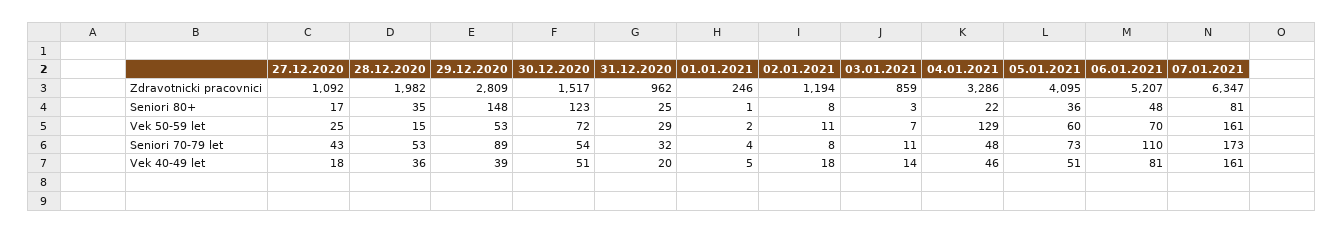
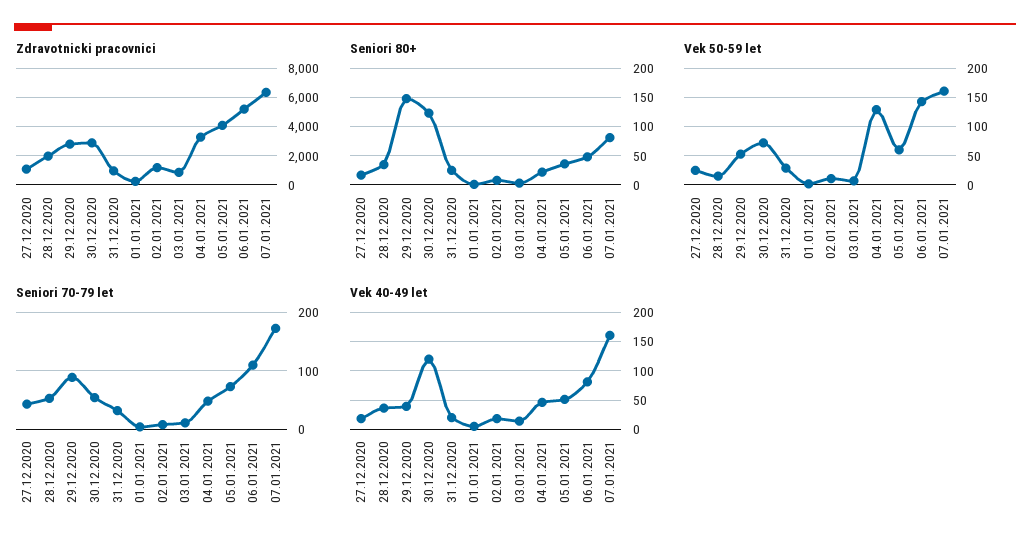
  {
    "Zdravotnicki pracovnici": {
      "27.12.2020": 1092,
      "28.12.2020": 1982,
      "29.12.2020": 2809,
-     "30.12.2020": 1517,
+     "30.12.2020": 3000,
      "31.12.2020": 962,
      "01.01.2021": 246,
      "02.01.2021": 1194,
      "03.01.2021": 859,
      "04.01.2021": 3286,
      "05.01.2021": 4095,
      "06.01.2021": 5207,
      "07.01.2021": 6347
    },
    "Seniori 80+": {
      "27.12.2020": 17,
      "28.12.2020": 35,
      "29.12.2020": 148,
      "30.12.2020": 123,
      "31.12.2020": 25,
      "01.01.2021": 1,
      "02.01.2021": 8,
      "03.01.2021": 3,
      "04.01.2021": 22,
      "05.01.2021": 36,
      "06.01.2021": 48,
      "07.01.2021": 81
    },
    "Vek 50-59 let": {
      "27.12.2020": 25,
      "28.12.2020": 15,
      "29.12.2020": 53,
      "30.12.2020": 72,
      "31.12.2020": 29,
      "01.01.2021": 2,
      "02.01.2021": 11,
      "03.01.2021": 7,
      "04.01.2021": 129,
      "05.01.2021": 60,
-     "06.01.2021": 70,
+     "06.01.2021": 150,
      "07.01.2021": 161
    },
    "Seniori 70-79 let": {
      "27.12.2020": 43,
      "28.12.2020": 53,
      "29.12.2020": 89,
      "30.12.2020": 54,
      "31.12.2020": 32,
      "01.01.2021": 4,
      "02.01.2021": 8,
      "03.01.2021": 11,
      "04.01.2021": 48,
      "05.01.2021": 73,
      "06.01.2021": 110,
      "07.01.2021": 173
    },
    "Vek 40-49 let": {
      "27.12.2020": 18,
      "28.12.2020": 36,
      "29.12.2020": 39,
-     "30.12.2020": 51,
+     "30.12.2020": 125,
      "31.12.2020": 20,
      "01.01.2021": 5,
      "02.01.2021": 18,
      "03.01.2021": 14,
      "04.01.2021": 46,
      "05.01.2021": 51,
      "06.01.2021": 81,
      "07.01.2021": 161
    }
  }

